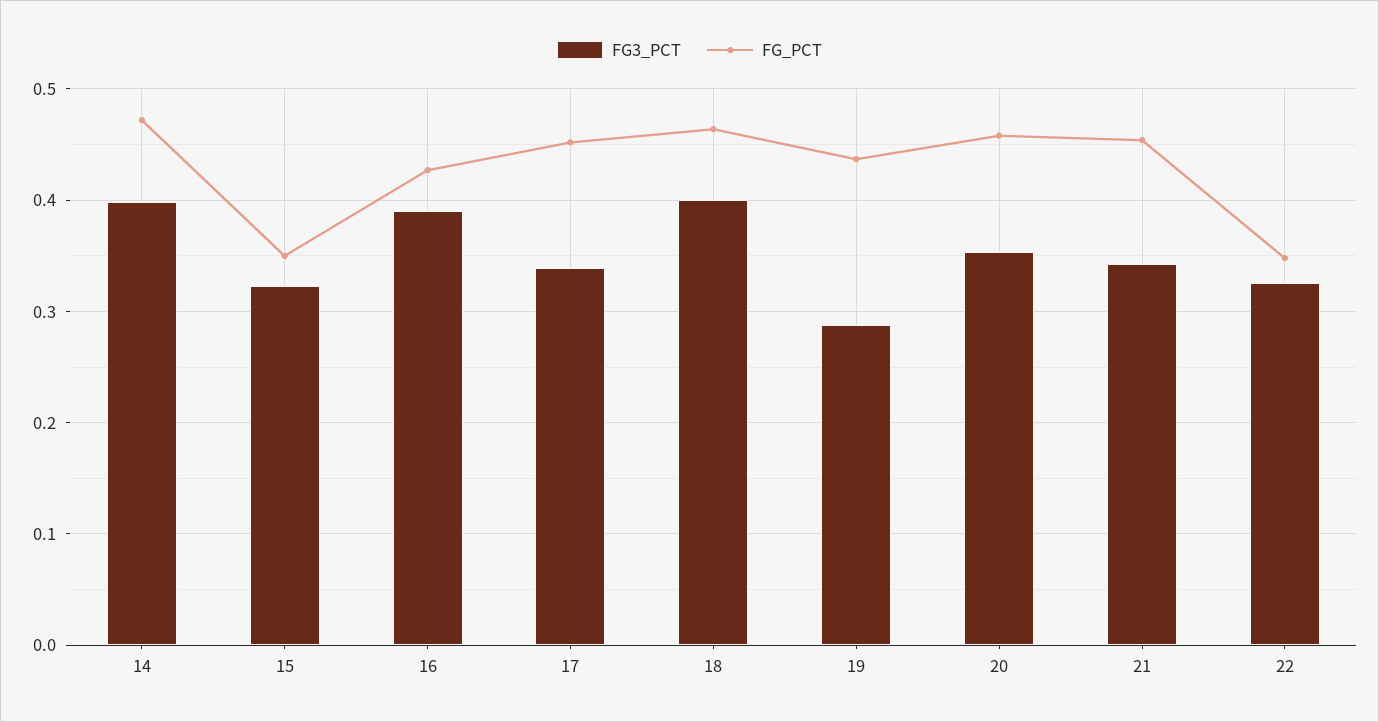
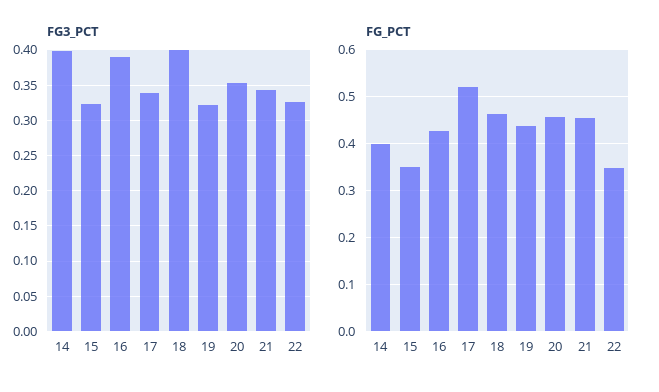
  {
    "FG3_PCT": {
      "14": 0.4,
      "15": 0.32,
      "16": 0.39,
      "17": 0.34,
      "18": 0.4,
-     "19": 0.29,
+     "19": 0.32,
      "20": 0.35,
      "21": 0.34,
      "22": 0.33
    },
    "FG_PCT": {
-     "14": 0.47,
+     "14": 0.4,
      "15": 0.35,
      "16": 0.43,
-     "17": 0.45,
+     "17": 0.52,
      "18": 0.46,
      "19": 0.44,
      "20": 0.46,
      "21": 0.45,
      "22": 0.35
    }
  }

